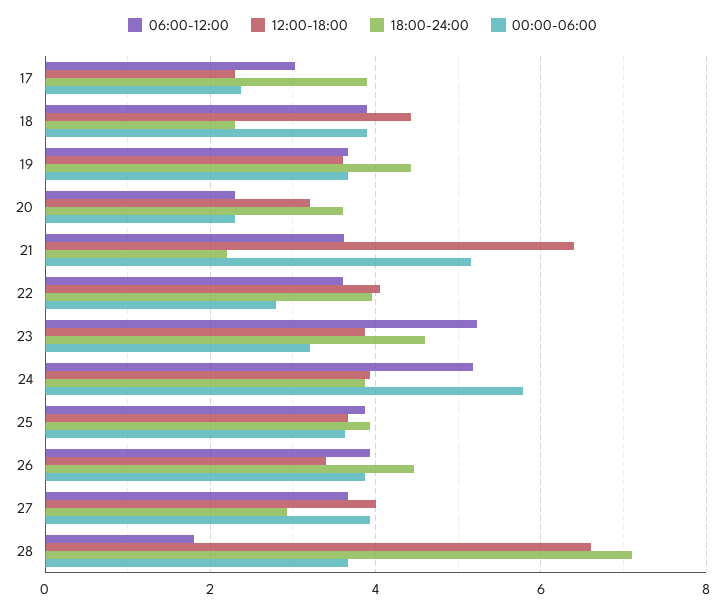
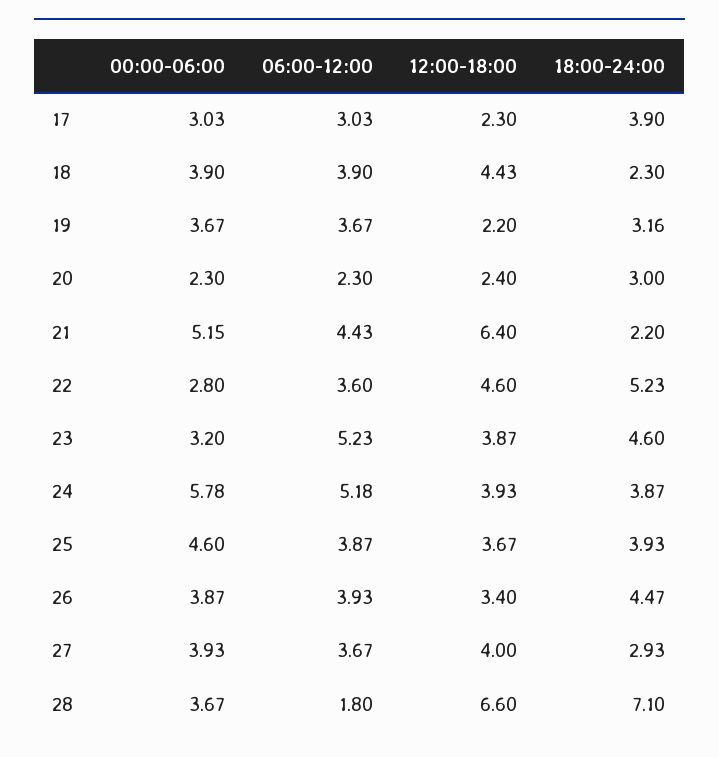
  {
    "06:00-12:00": {
      "17": 3.03,
      "18": 3.9,
      "19": 3.67,
      "20": 2.3,
-     "21": 3.6,
+     "21": 4.43,
      "22": 3.6,
      "23": 5.23,
      "24": 5.18,
      "25": 3.87,
      "26": 3.93,
      "27": 3.67,
      "28": 1.8
    },
    "12:00-18:00": {
      "17": 2.3,
      "18": 4.43,
-     "19": 3.6,
+     "19": 2.2,
-     "20": 3.2,
+     "20": 2.4,
      "21": 6.4,
-     "22": 4,
+     "22": 4.6,
      "23": 3.87,
      "24": 3.93,
      "25": 3.67,
      "26": 3.4,
      "27": 4,
      "28": 6.6
    },
    "18:00-24:00": {
      "17": 3.9,
      "18": 2.3,
-     "19": 4.4,
+     "19": 3.16,
-     "20": 3.6,
+     "20": 3,
      "21": 2.2,
-     "22": 4,
+     "22": 5.23,
      "23": 4.6,
      "24": 3.87,
      "25": 3.93,
      "26": 4.47,
      "27": 2.93,
      "28": 7.1
    },
    "00:00-06:00": {
-     "17": 2.4,
+     "17": 3.03,
      "18": 3.9,
      "19": 3.67,
      "20": 2.3,
      "21": 5.15,
      "22": 2.8,
      "23": 3.2,
      "24": 5.78,
-     "25": 3.6,
+     "25": 4.6,
      "26": 3.87,
      "27": 3.93,
      "28": 3.67
    }
  }

